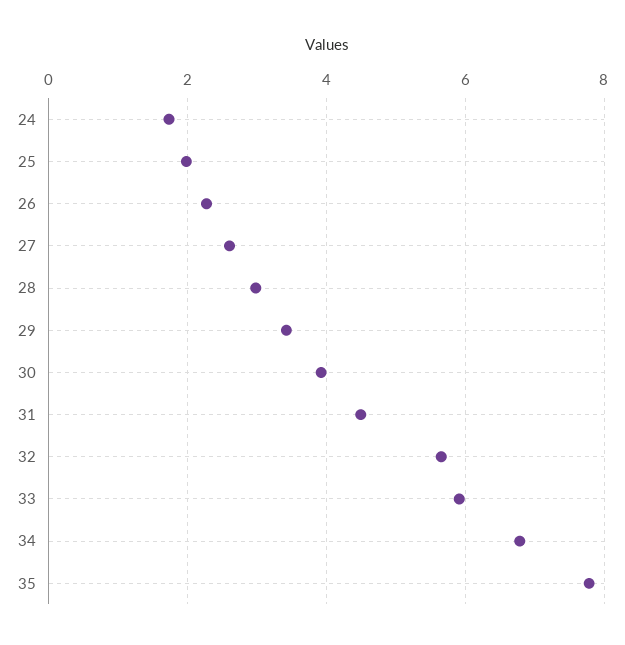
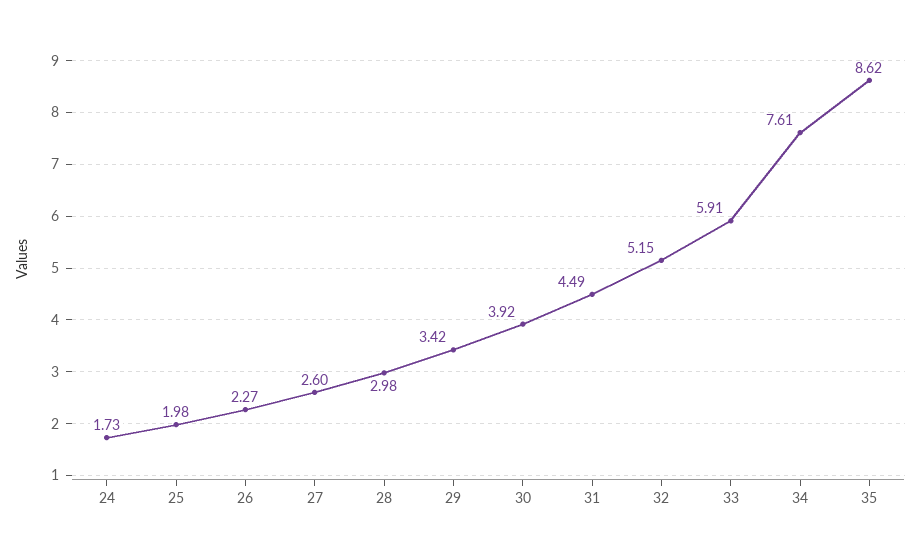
  {
    "24": 1.73,
    "25": 1.98,
    "26": 2.27,
    "27": 2.6,
    "28": 2.98,
    "29": 3.42,
    "30": 3.92,
    "31": 4.49,
-   "32": 5.6,
+   "32": 5.15,
    "33": 5.91,
-   "34": 6.8,
+   "34": 7.61,
-   "35": 7.8
+   "35": 8.62
  }

